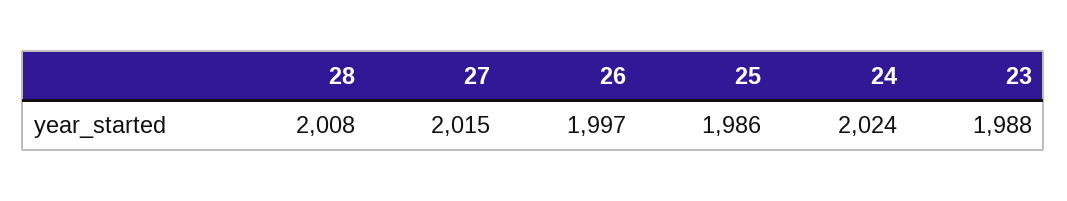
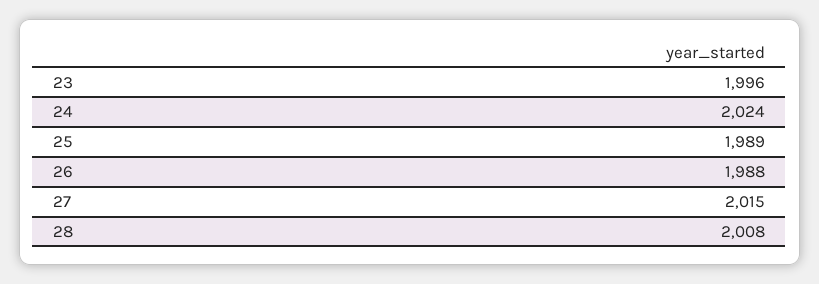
  {
    "28": 2008,
    "27": 2015,
-   "26": 1997,
+   "26": 1988,
-   "25": 1986,
+   "25": 1989,
    "24": 2024,
-   "23": 1988
+   "23": 1996
  }

